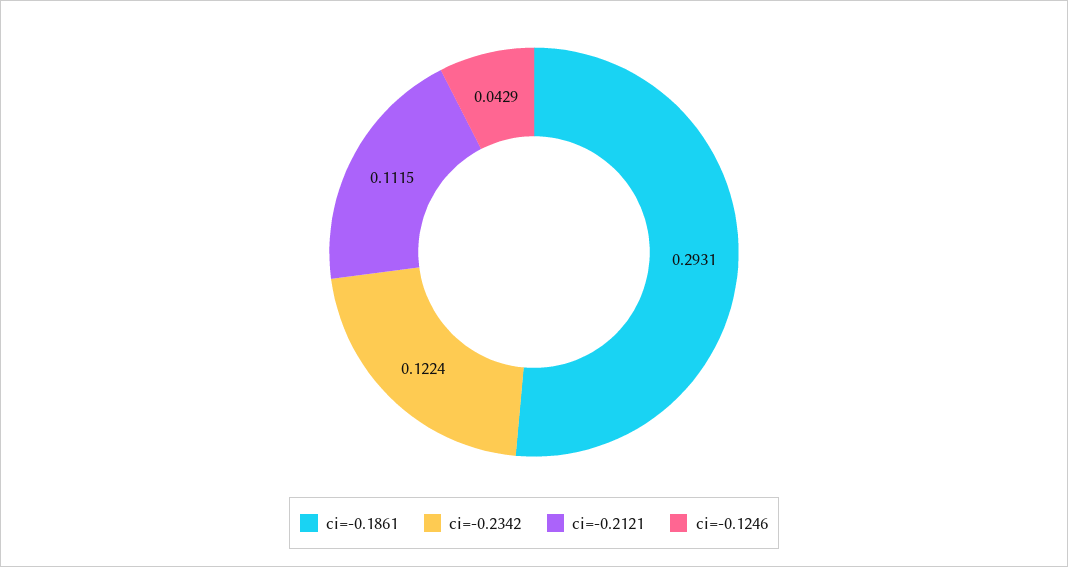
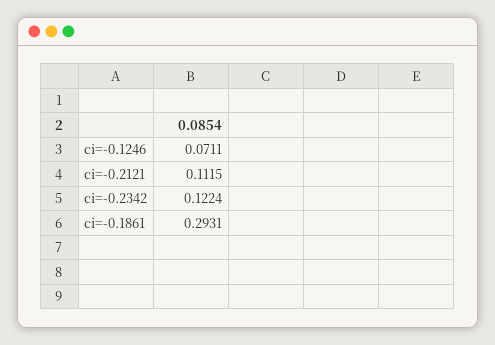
  {
    "ci=-0.1861": 0.2931,
    "ci=-0.2342": 0.1224,
    "ci=-0.2121": 0.1115,
-   "ci=-0.1246": 0.0429
+   "ci=-0.1246": 0.0711
  }

